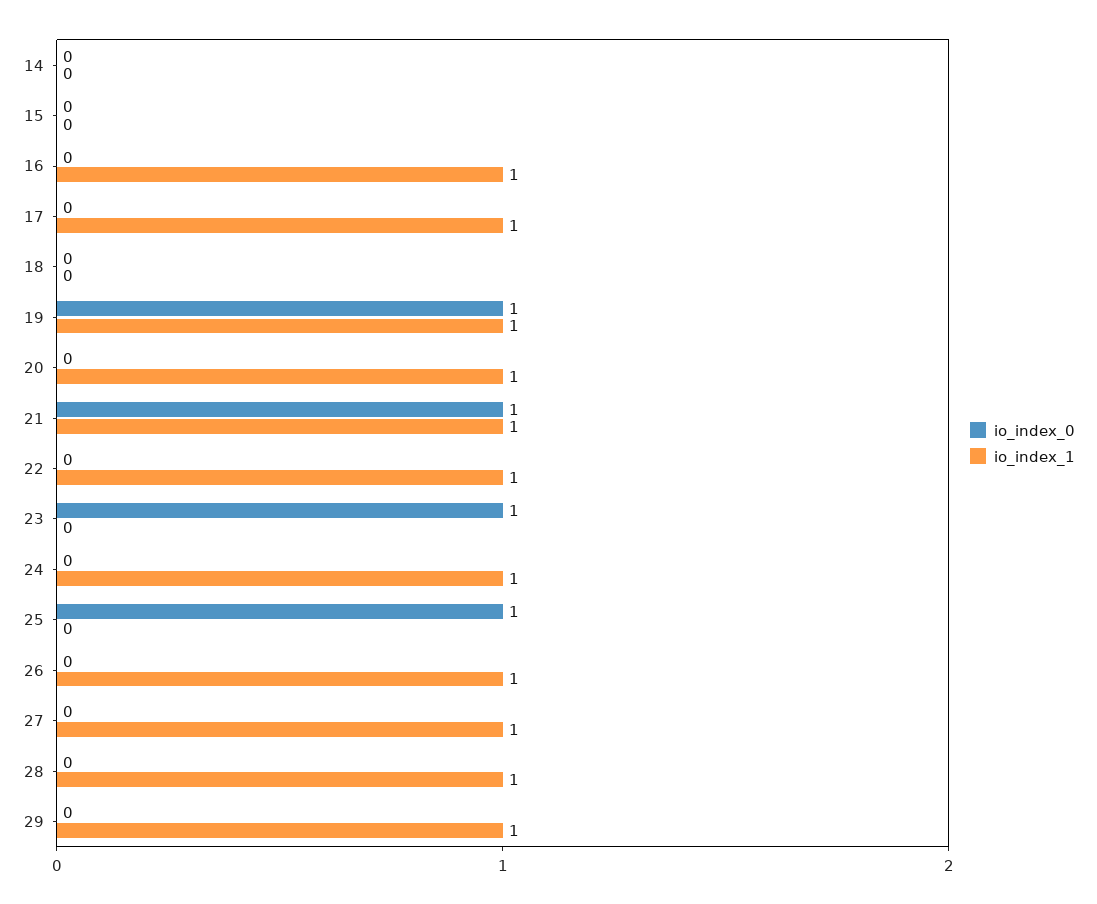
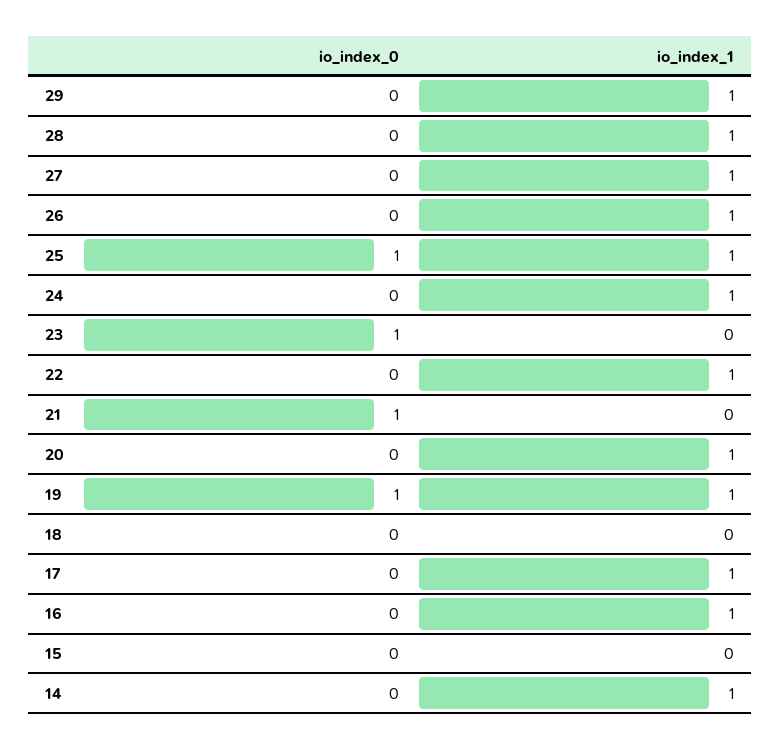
  {
    "io_index_0": {
      "14": 0,
      "15": 0,
      "16": 0,
      "17": 0,
      "18": 0,
      "19": 1,
      "20": 0,
      "21": 1,
      "22": 0,
      "23": 1,
      "24": 0,
      "25": 1,
      "26": 0,
      "27": 0,
      "28": 0,
      "29": 0
    },
    "io_index_1": {
-     "14": 0,
+     "14": 1,
      "15": 0,
      "16": 1,
      "17": 1,
      "18": 0,
      "19": 1,
      "20": 1,
-     "21": 1,
+     "21": 0,
      "22": 1,
      "23": 0,
      "24": 1,
-     "25": 0,
+     "25": 1,
      "26": 1,
      "27": 1,
      "28": 1,
      "29": 1
    }
  }

